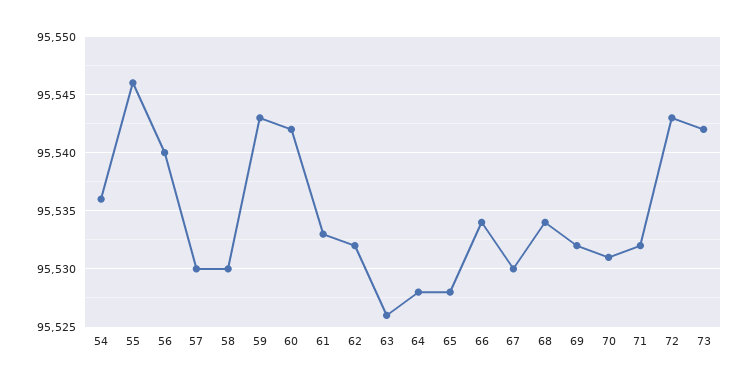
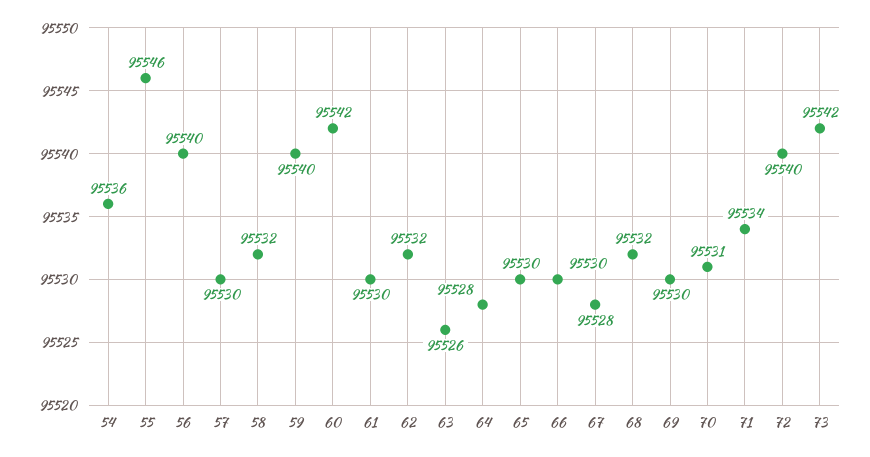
  {
    "54": 95536,
    "55": 95546,
    "56": 95540,
    "57": 95530,
-   "58": 95530,
+   "58": 95532,
-   "59": 95543,
+   "59": 95540,
    "60": 95542,
-   "61": 95533,
+   "61": 95530,
    "62": 95532,
    "63": 95526,
    "64": 95528,
-   "65": 95528,
+   "65": 95530,
-   "66": 95534,
+   "66": 95530,
-   "67": 95530,
+   "67": 95528,
-   "68": 95534,
+   "68": 95532,
-   "69": 95532,
+   "69": 95530,
    "70": 95531,
-   "71": 95532,
+   "71": 95534,
-   "72": 95543,
+   "72": 95540,
    "73": 95542
  }

